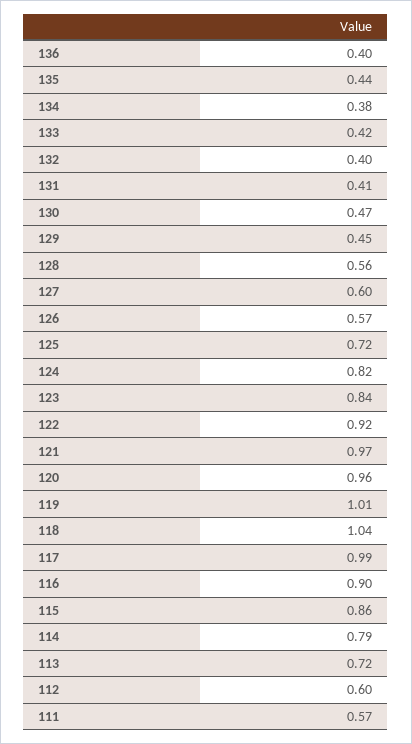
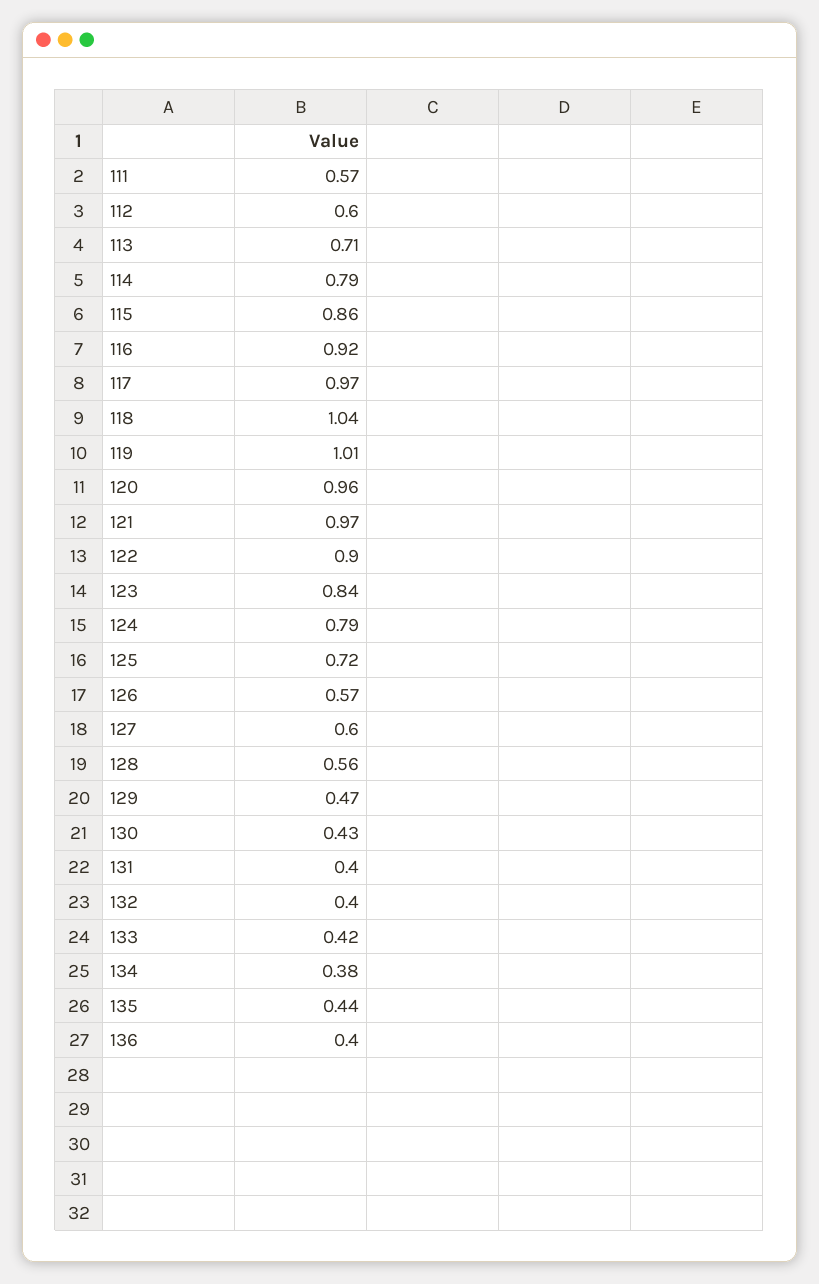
  {
    "136": 0.4,
    "135": 0.44,
    "134": 0.38,
    "133": 0.42,
    "132": 0.4,
-   "131": 0.41,
+   "131": 0.4,
-   "130": 0.47,
+   "130": 0.43,
-   "129": 0.45,
+   "129": 0.47,
    "128": 0.56,
    "127": 0.6,
    "126": 0.57,
    "125": 0.72,
-   "124": 0.82,
+   "124": 0.79,
    "123": 0.84,
-   "122": 0.92,
+   "122": 0.9,
    "121": 0.97,
    "120": 0.96,
    "119": 1.01,
    "118": 1.04,
-   "117": 0.99,
+   "117": 0.97,
-   "116": 0.9,
+   "116": 0.92,
    "115": 0.86,
    "114": 0.79,
-   "113": 0.72,
+   "113": 0.71,
    "112": 0.6,
    "111": 0.57
  }

